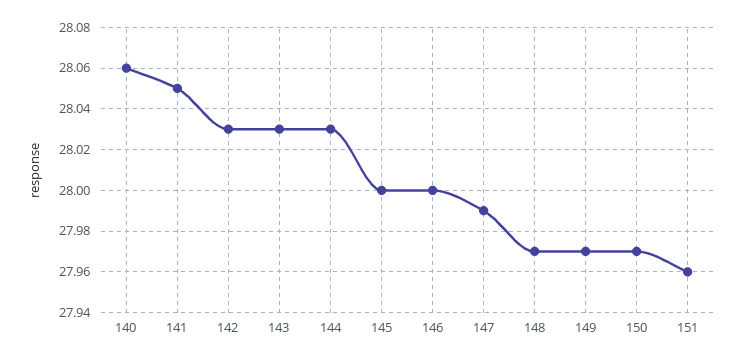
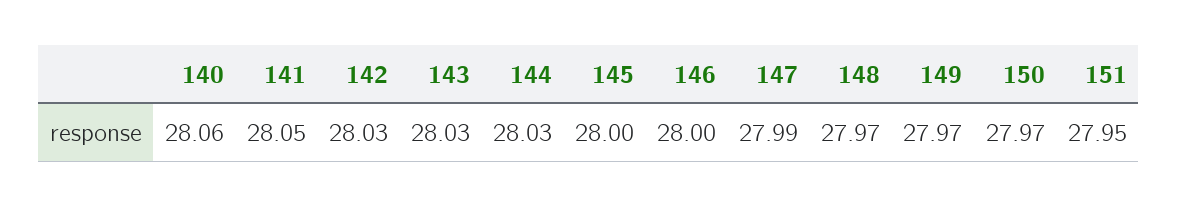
  {
    "140": 28.06,
    "141": 28.05,
    "142": 28.03,
    "143": 28.03,
    "144": 28.03,
    "145": 28,
    "146": 28,
    "147": 27.99,
    "148": 27.97,
    "149": 27.97,
    "150": 27.97,
-   "151": 27.96
+   "151": 27.95
  }

